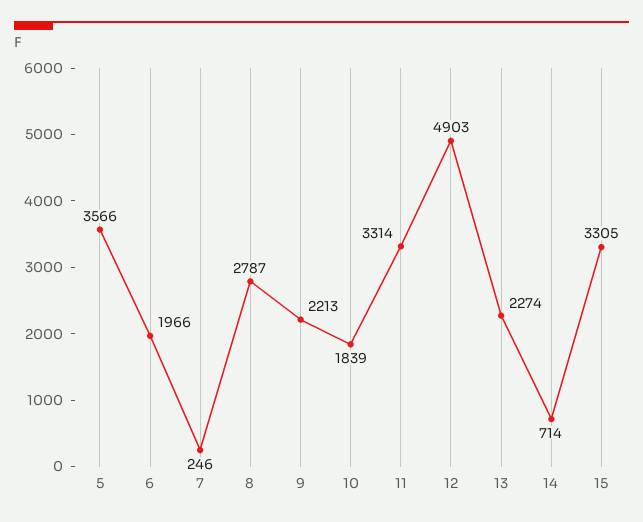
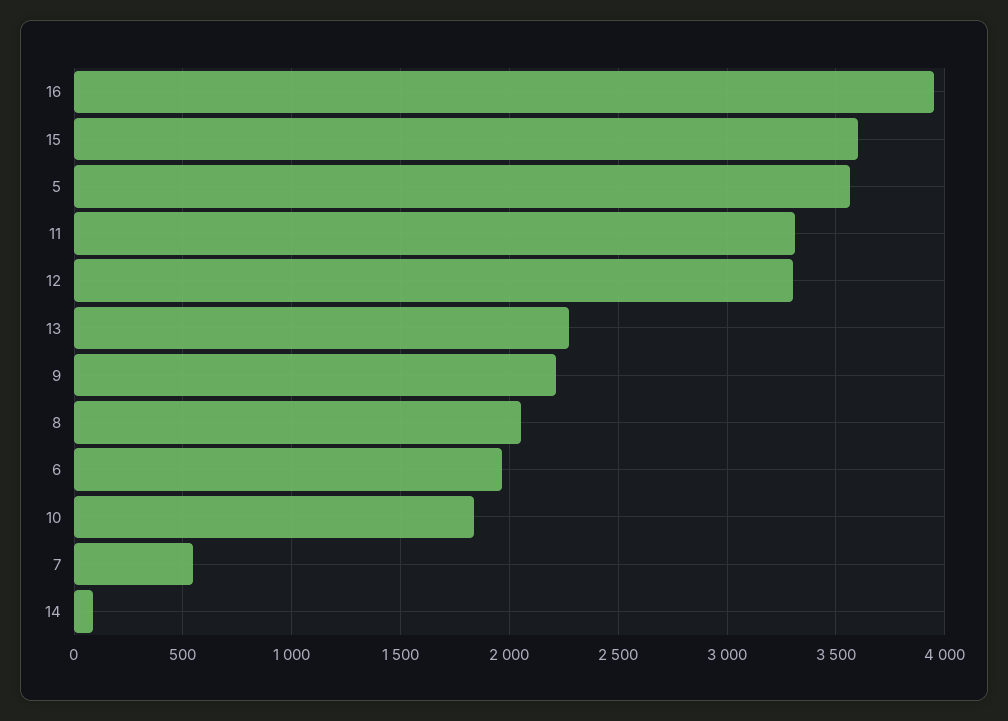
  {
    "5": 3566,
    "6": 1966,
-   "7": 246,
+   "7": 550,
-   "8": 2787,
+   "8": 2050,
    "9": 2213,
    "10": 1839,
    "11": 3314,
-   "12": 4903,
+   "12": 3300,
    "13": 2274,
-   "14": 714,
+   "14": 100,
-   "15": 3305
+   "15": 3600,
+   "16": 3950
  }

